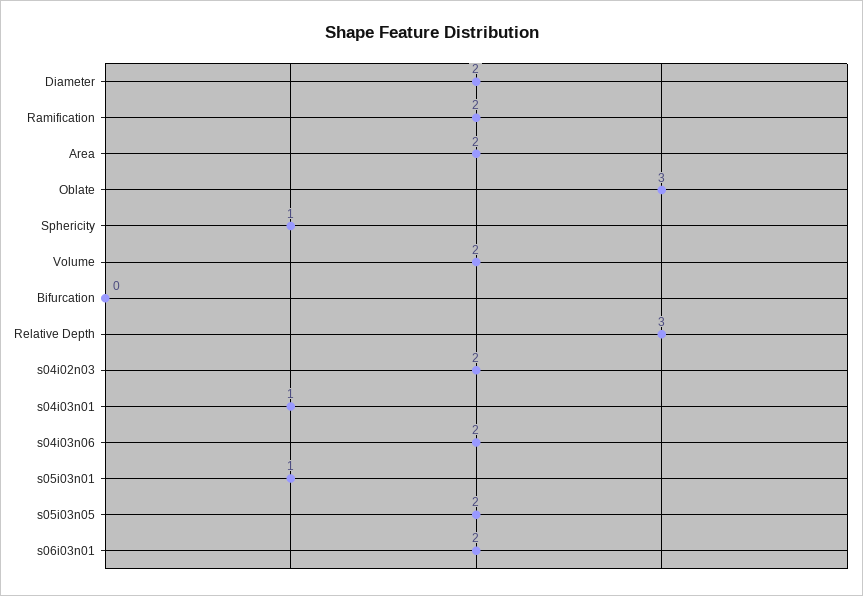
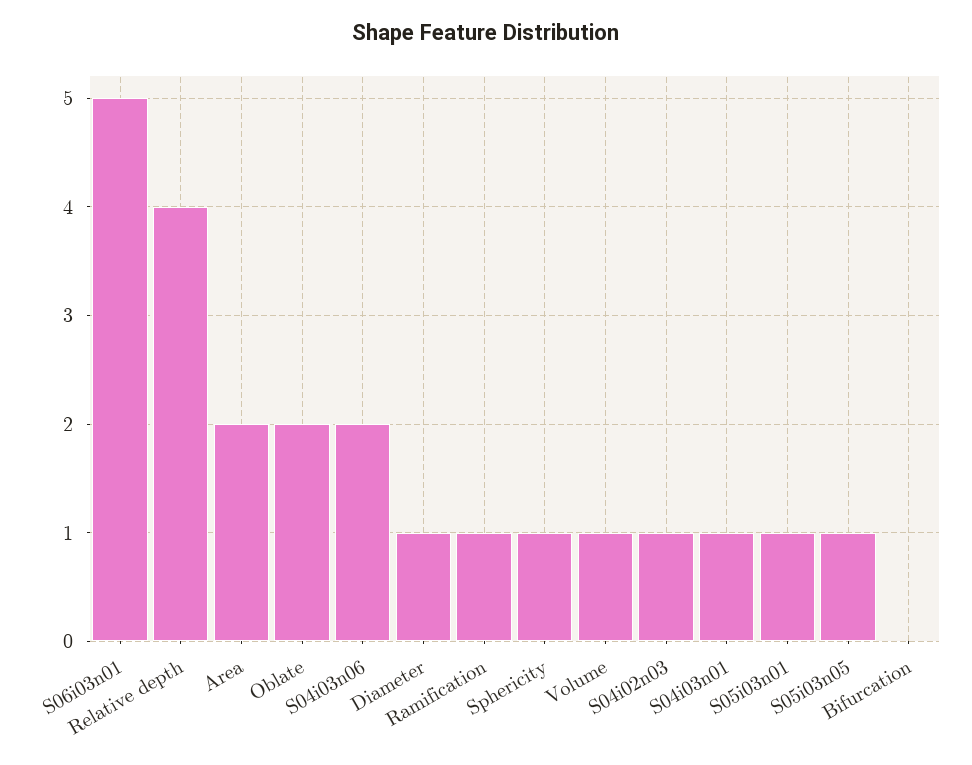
  {
-   "Diameter": 2,
+   "Diameter": 1,
-   "Ramification": 2,
+   "Ramification": 1,
    "Area": 2,
-   "Oblate": 3,
+   "Oblate": 2,
    "Sphericity": 1,
-   "Volume": 2,
+   "Volume": 1,
    "Bifurcation": 0,
-   "Relative Depth": 3,
+   "Relative Depth": 4,
-   "s04i02n03": 2,
+   "s04i02n03": 1,
    "s04i03n01": 1,
    "s04i03n06": 2,
    "s05i03n01": 1,
-   "s05i03n05": 2,
+   "s05i03n05": 1,
-   "s06i03n01": 2
+   "s06i03n01": 5
  }

